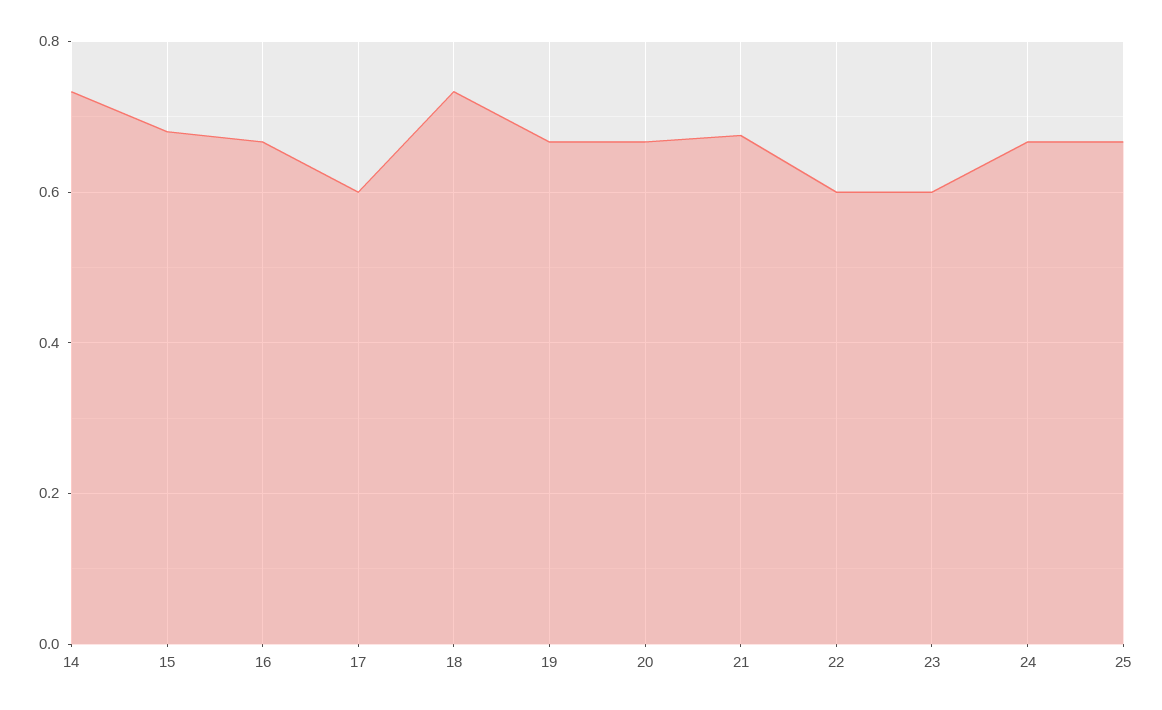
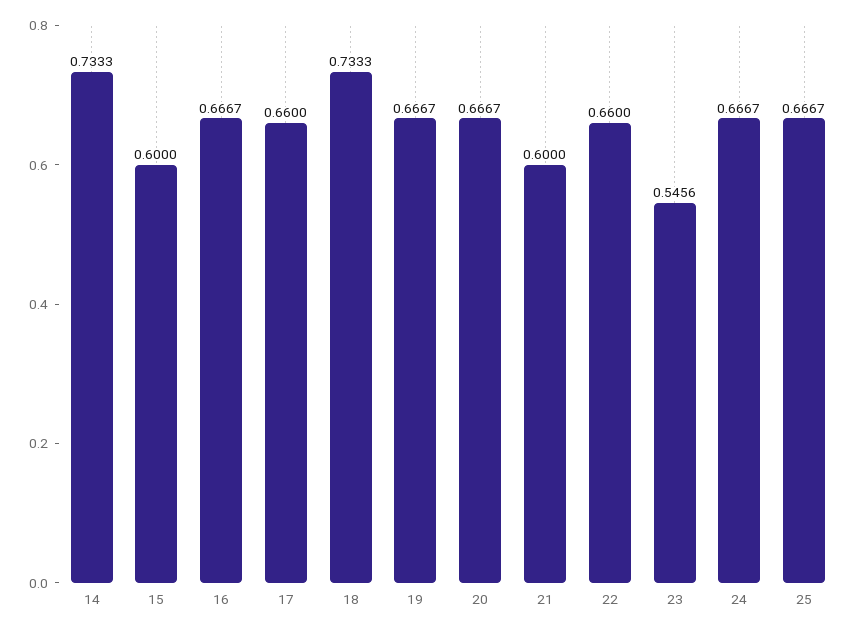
  {
    "14": 0.7333,
-   "15": 0.68,
+   "15": 0.6,
    "16": 0.6667,
-   "17": 0.6,
+   "17": 0.66,
    "18": 0.7333,
    "19": 0.6667,
    "20": 0.6667,
-   "21": 0.68,
+   "21": 0.6,
-   "22": 0.6,
+   "22": 0.66,
-   "23": 0.6,
+   "23": 0.5456,
    "24": 0.6667,
    "25": 0.6667
  }

